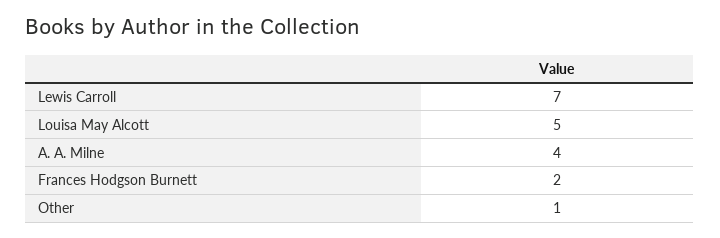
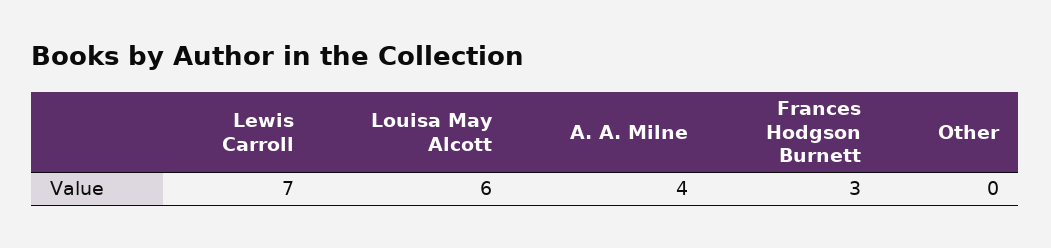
  {
    "Lewis Carroll": 7,
-   "Louisa May Alcott": 5,
+   "Louisa May Alcott": 6,
    "A. A. Milne": 4,
-   "Frances Hodgson Burnett": 2,
+   "Frances Hodgson Burnett": 3,
-   "Other": 1
+   "Other": 0
  }

